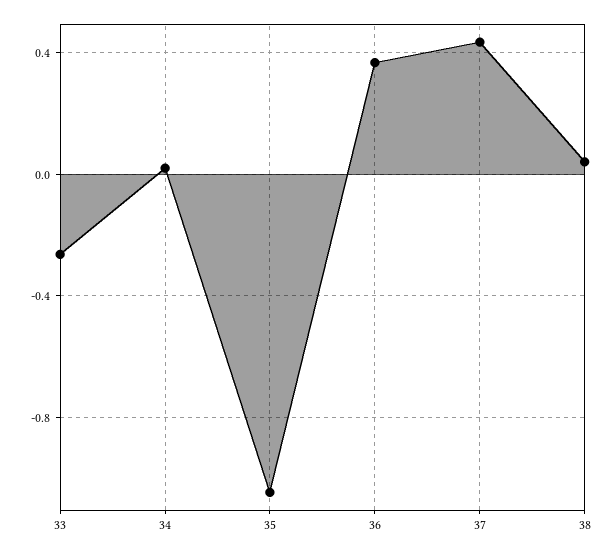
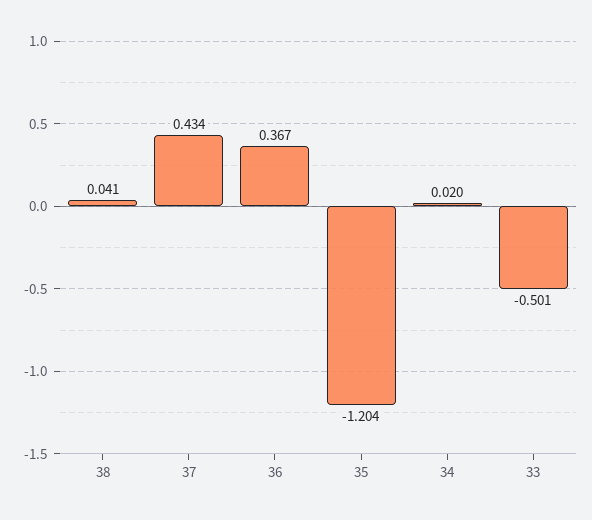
  {
-   "33": -0.25,
+   "33": -0.501,
    "34": 0.02,
-   "35": -1.05,
+   "35": -1.204,
    "36": 0.367,
    "37": 0.434,
    "38": 0.041
  }

